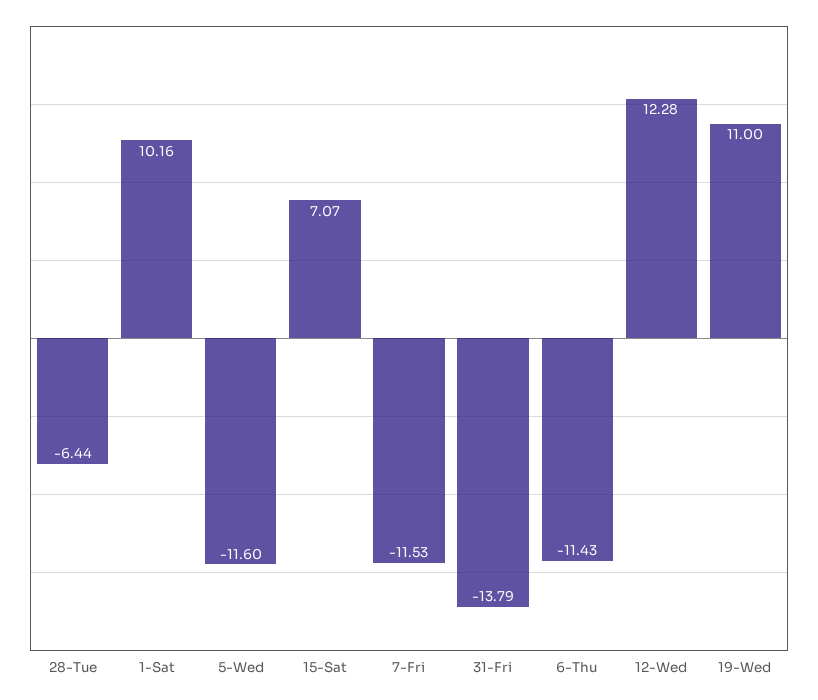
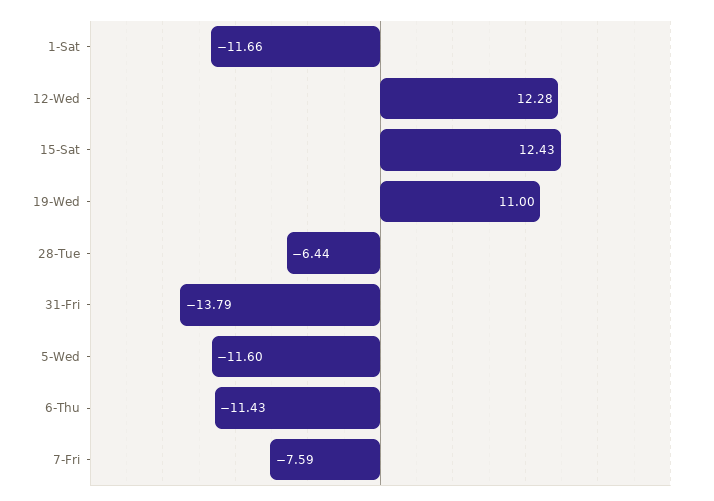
  {
    "28-Tue": -6.44,
-   "1-Sat": 10.16,
+   "1-Sat": -11.66,
    "5-Wed": -11.6,
-   "15-Sat": 7.07,
+   "15-Sat": 12.43,
-   "7-Fri": -11.53,
+   "7-Fri": -7.59,
    "31-Fri": -13.79,
    "6-Thu": -11.43,
    "12-Wed": 12.28,
    "19-Wed": 11
  }

